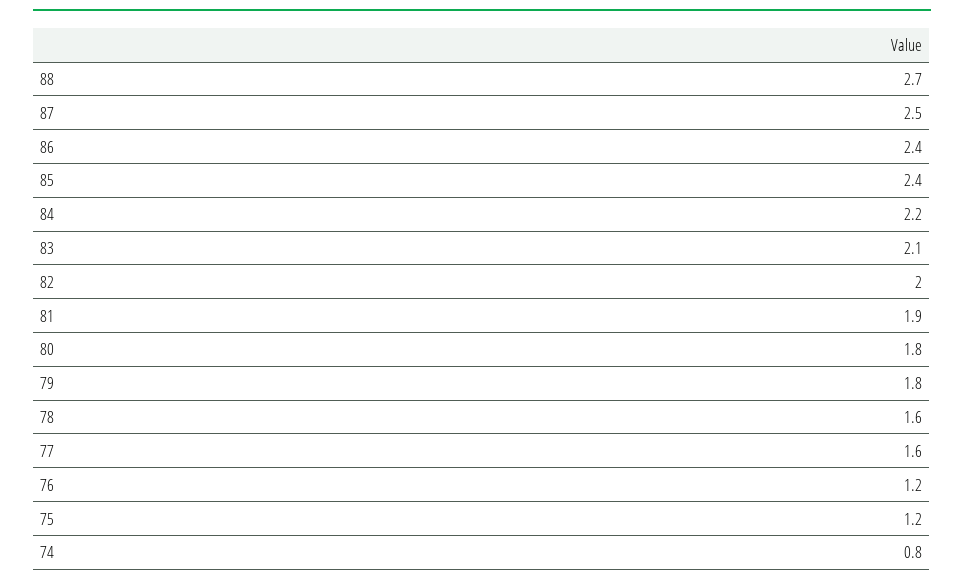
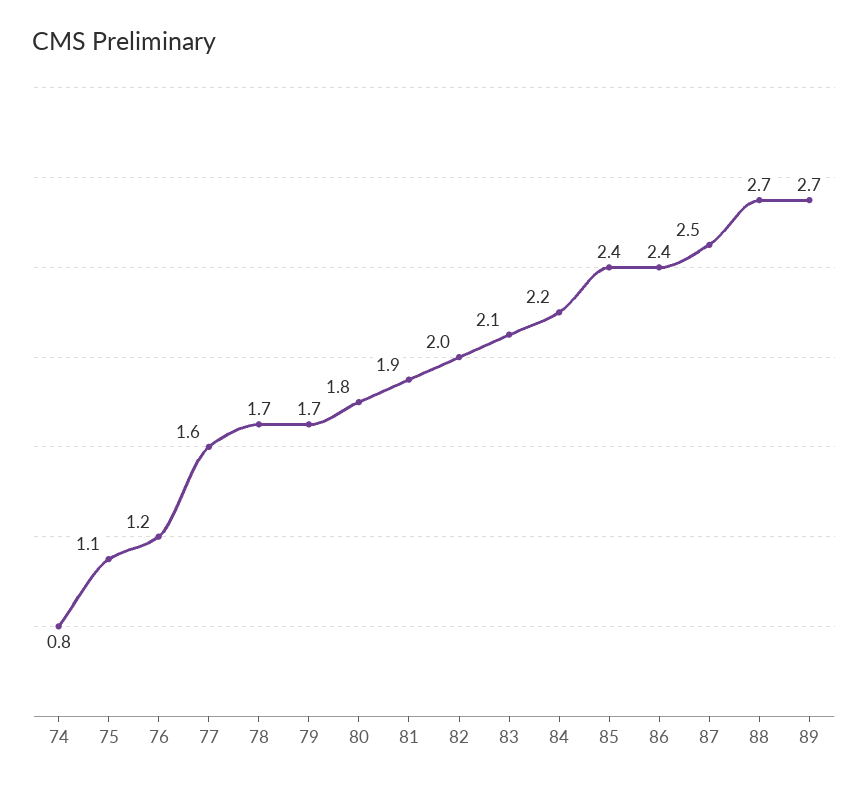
  {
    "88": 2.7,
    "87": 2.5,
    "86": 2.4,
    "85": 2.4,
    "84": 2.2,
    "83": 2.1,
    "82": 2,
    "81": 1.9,
    "80": 1.8,
-   "79": 1.8,
+   "79": 1.7,
-   "78": 1.6,
+   "78": 1.7,
    "77": 1.6,
    "76": 1.2,
-   "75": 1.2,
+   "75": 1.1,
-   "74": 0.8
+   "74": 0.8,
+   "89": 2.7
  }

